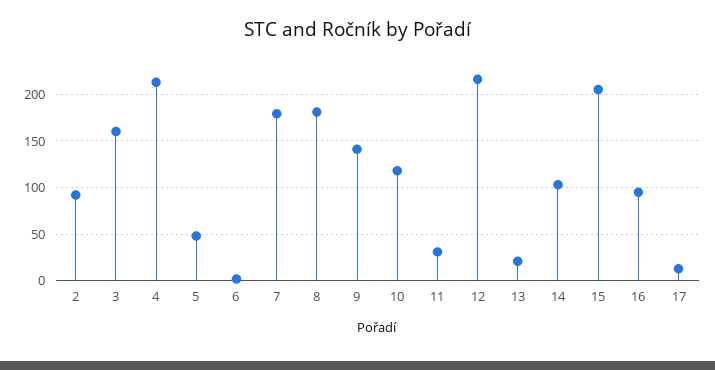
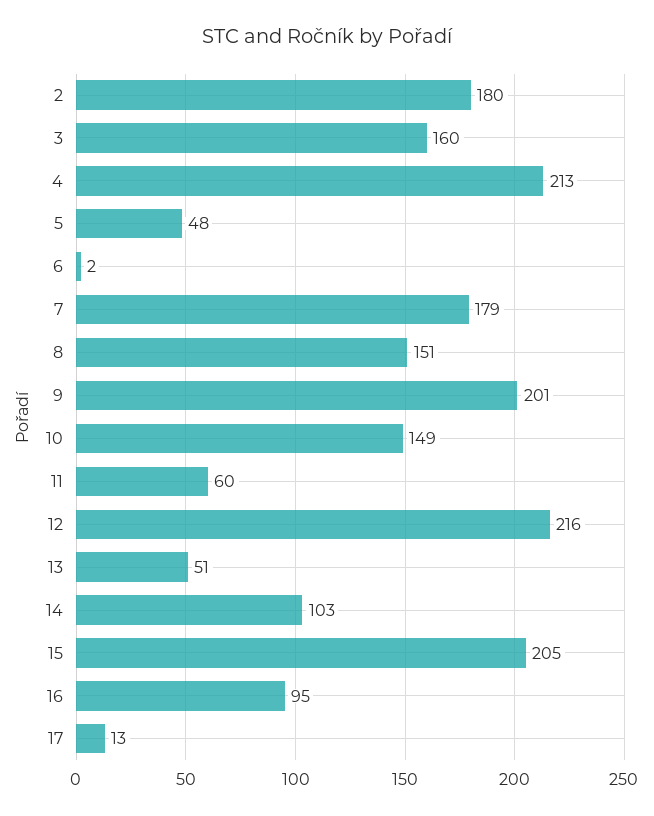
  {
-   "2": 90,
+   "2": 180,
    "3": 160,
    "4": 213,
    "5": 48,
    "6": 2,
    "7": 179,
-   "8": 180,
+   "8": 151,
-   "9": 140,
+   "9": 201,
-   "10": 120,
+   "10": 149,
-   "11": 30,
+   "11": 60,
    "12": 216,
-   "13": 20,
+   "13": 51,
    "14": 103,
    "15": 205,
    "16": 95,
    "17": 13
  }

